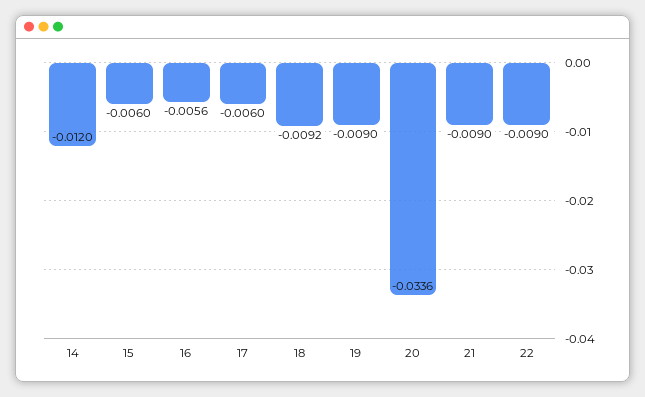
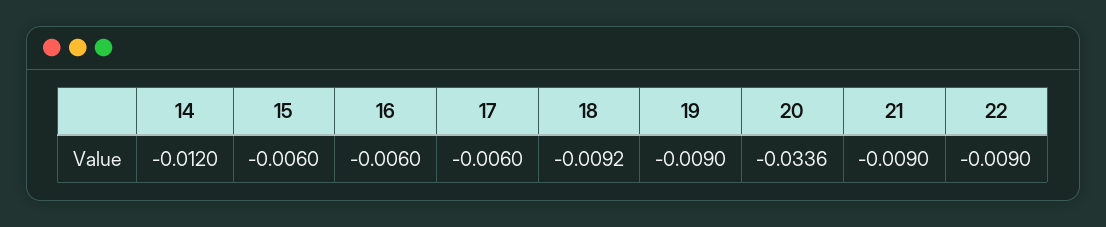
  {
    "14": -0.012,
    "15": -0.006,
-   "16": -0.0056,
+   "16": -0.006,
    "17": -0.006,
    "18": -0.0092,
    "19": -0.009,
    "20": -0.0336,
    "21": -0.009,
    "22": -0.009
  }

